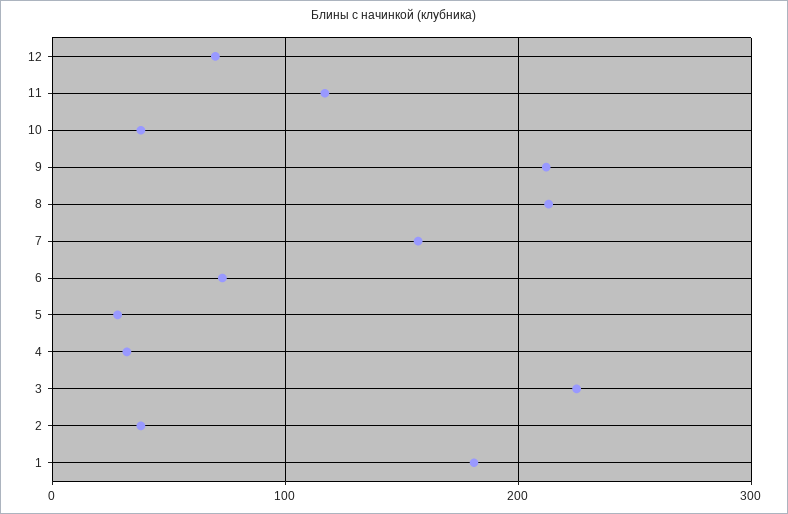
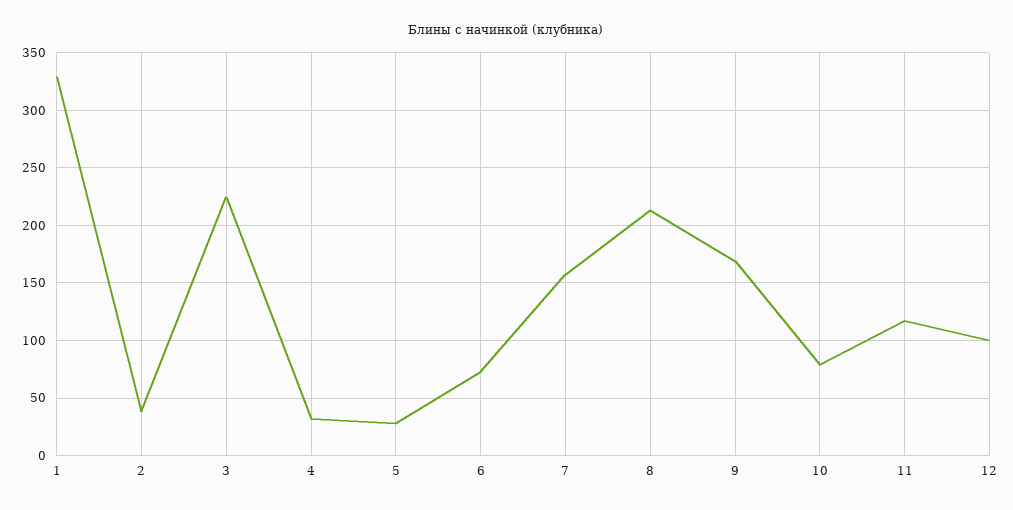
  {
-   "12": 70,
+   "12": 100,
    "11": 120,
-   "10": 40,
+   "10": 80,
-   "9": 210,
+   "9": 170,
    "8": 210,
    "7": 160,
    "6": 70,
    "5": 30,
    "4": 30,
    "3": 230,
    "2": 40,
-   "1": 180
+   "1": 330
  }

